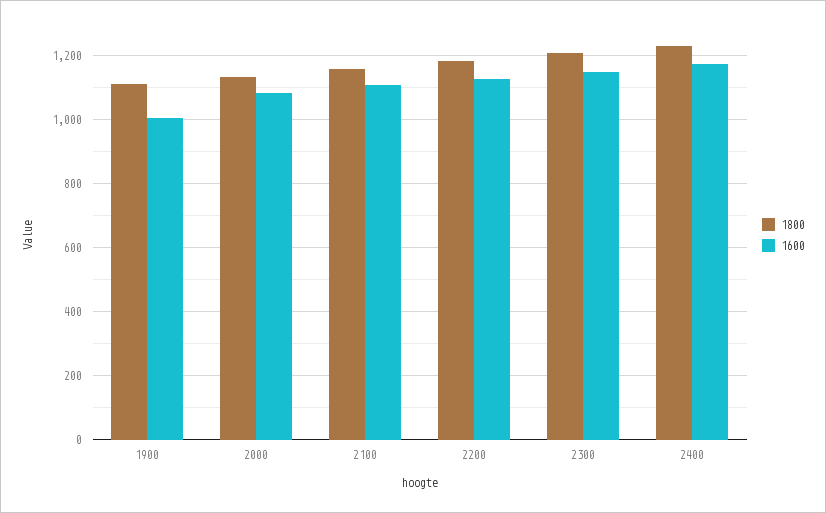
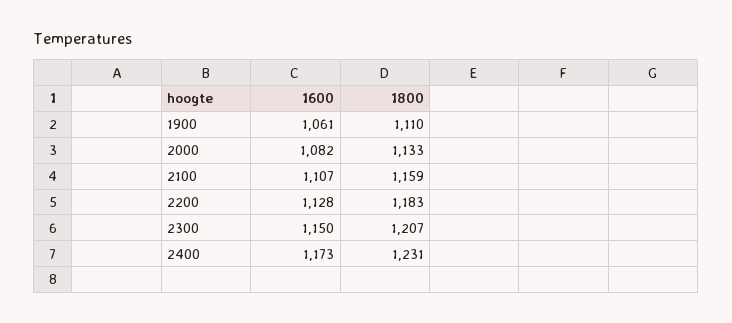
  {
    "1800": {
      "1900": 1110,
      "2000": 1133,
      "2100": 1159,
      "2200": 1183,
      "2300": 1207,
      "2400": 1231
    },
    "1600": {
-     "1900": 1000,
+     "1900": 1061,
      "2000": 1082,
      "2100": 1107,
      "2200": 1128,
      "2300": 1150,
      "2400": 1173
    }
  }

